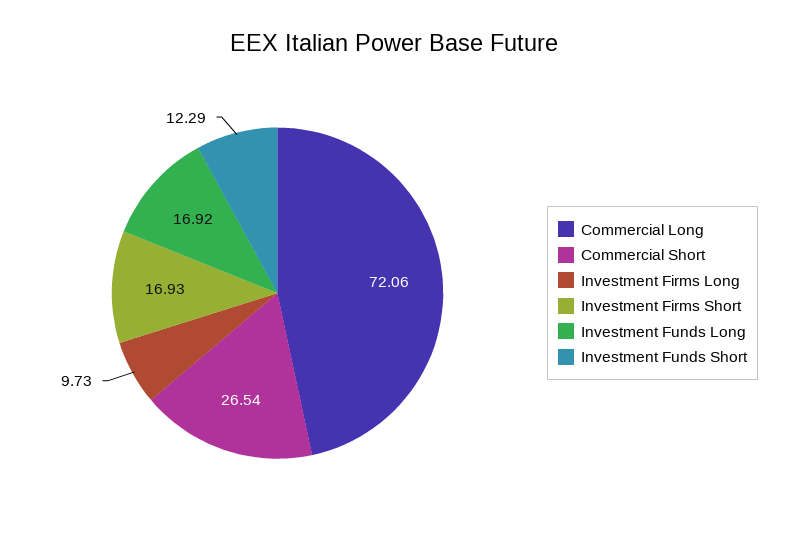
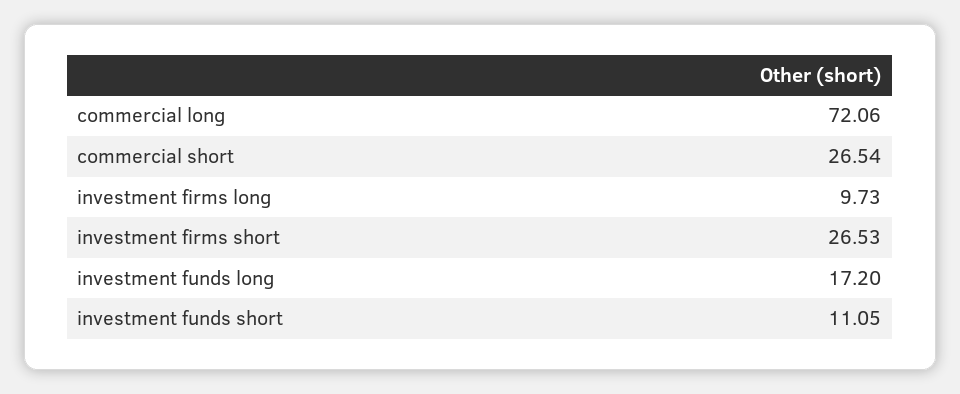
  {
    "Commercial Long": 72.06,
    "Commercial Short": 26.54,
    "Investment Firms Long": 9.73,
-   "Investment Firms Short": 16.93,
+   "Investment Firms Short": 26.53,
-   "Investment Funds Long": 16.92,
+   "Investment Funds Long": 17.2,
-   "Investment Funds Short": 12.29
+   "Investment Funds Short": 11.05
  }

